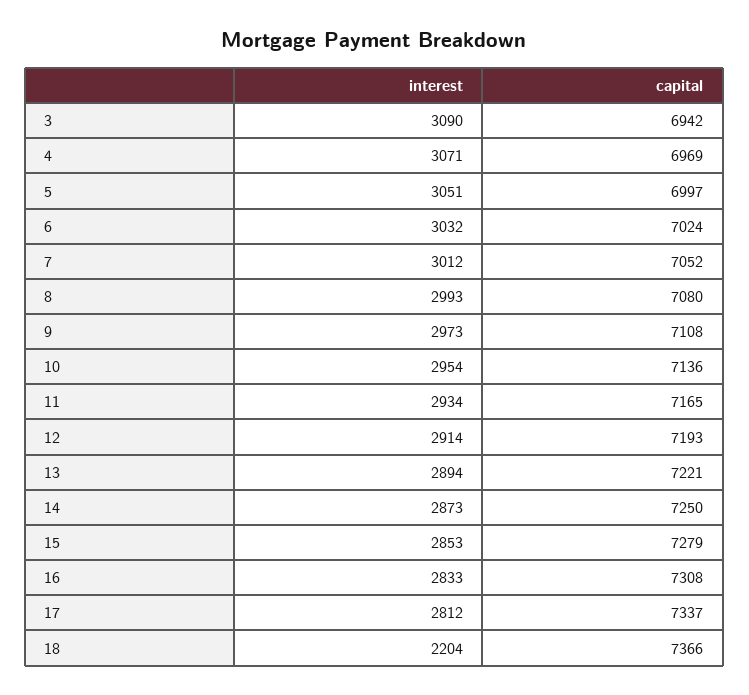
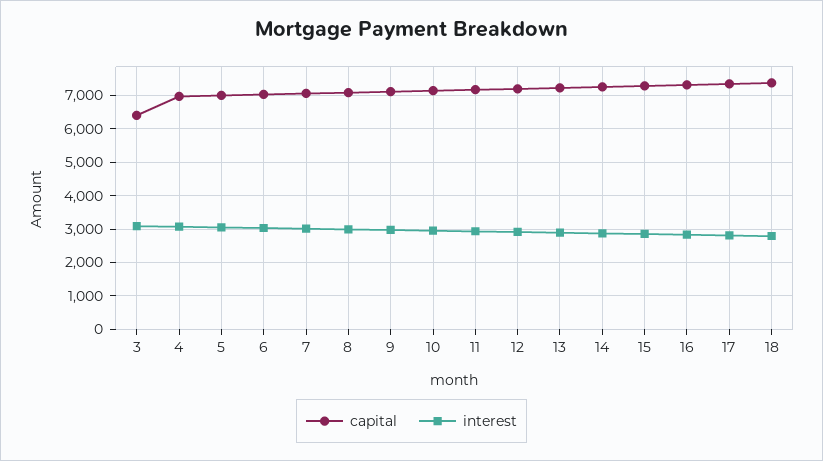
  {
    "interest": {
      "3": 3090,
      "4": 3071,
      "5": 3051,
      "6": 3032,
      "7": 3012,
      "8": 2993,
      "9": 2973,
      "10": 2954,
      "11": 2934,
      "12": 2914,
      "13": 2894,
      "14": 2873,
      "15": 2853,
      "16": 2833,
      "17": 2812,
-     "18": 2204
+     "18": 2800
    },
    "capital": {
-     "3": 6942,
+     "3": 6400,
      "4": 6969,
      "5": 6997,
      "6": 7024,
      "7": 7052,
      "8": 7080,
      "9": 7108,
      "10": 7136,
      "11": 7165,
      "12": 7193,
      "13": 7221,
      "14": 7250,
      "15": 7279,
      "16": 7308,
      "17": 7337,
      "18": 7366
    }
  }

